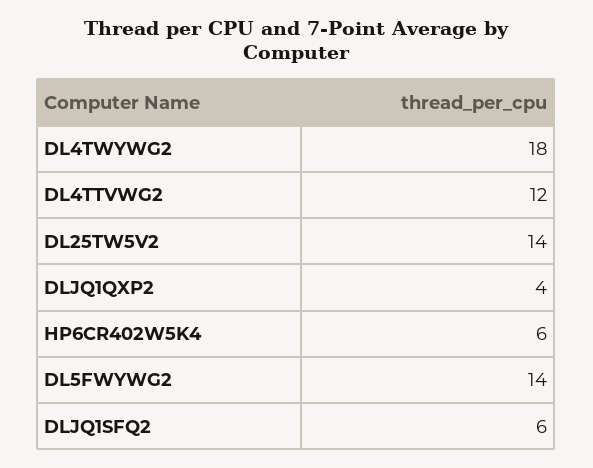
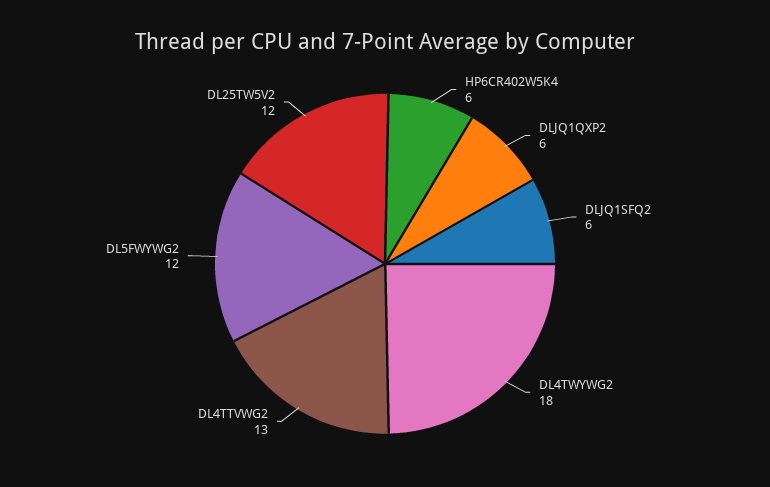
  {
    "DL4TWYWG2": 18,
-   "DL4TTVWG2": 12,
+   "DL4TTVWG2": 13,
-   "DL25TW5V2": 14,
+   "DL25TW5V2": 12,
-   "DLJQ1QXP2": 4,
+   "DLJQ1QXP2": 6,
    "HP6CR402W5K4": 6,
-   "DL5FWYWG2": 14,
+   "DL5FWYWG2": 12,
    "DLJQ1SFQ2": 6
  }

